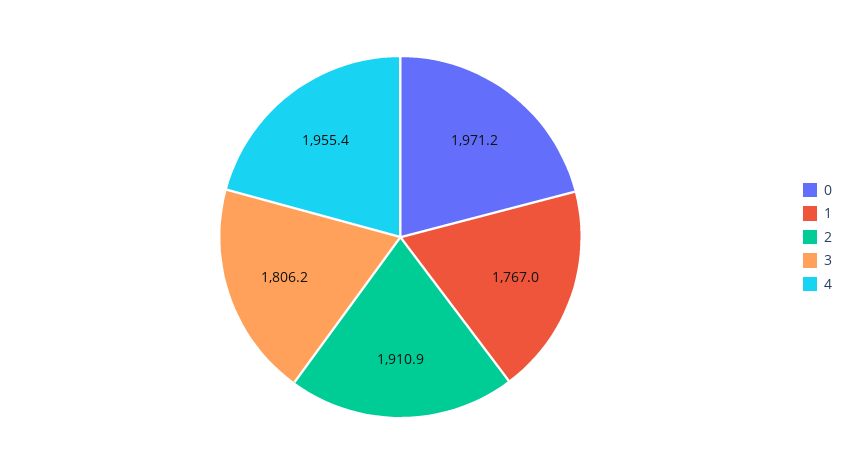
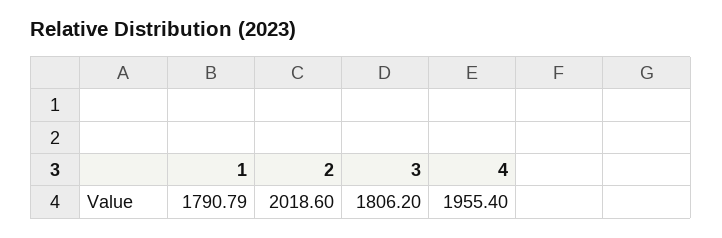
  {
-   "0": 1971.2,
-   "1": 1767,
+   "1": 1790.79,
-   "2": 1910.9,
+   "2": 2018.6,
    "3": 1806.2,
    "4": 1955.4
  }

